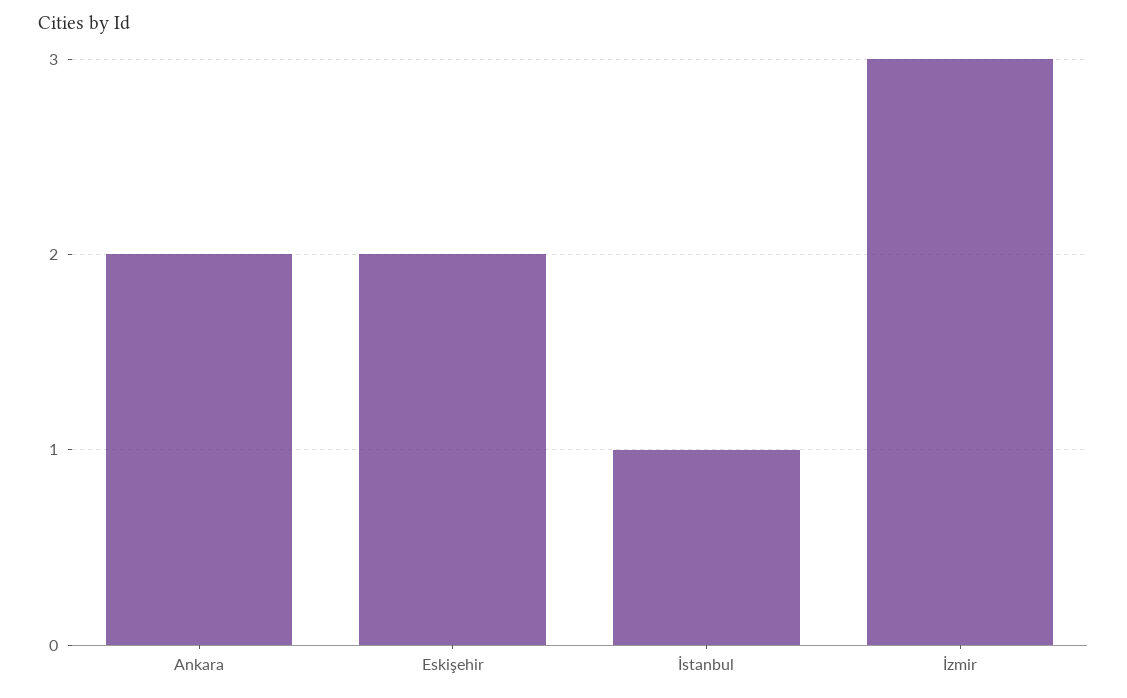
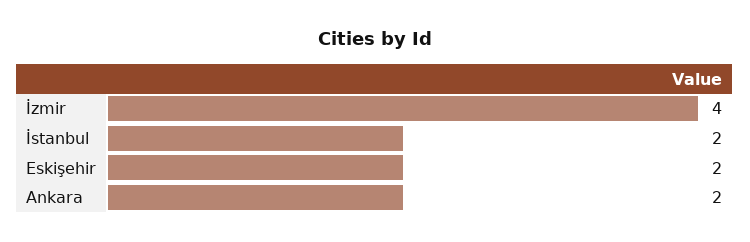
  {
    "Ankara": 2,
    "Eskişehir": 2,
-   "İstanbul": 1,
+   "İstanbul": 2,
-   "İzmir": 3
+   "İzmir": 4
  }

